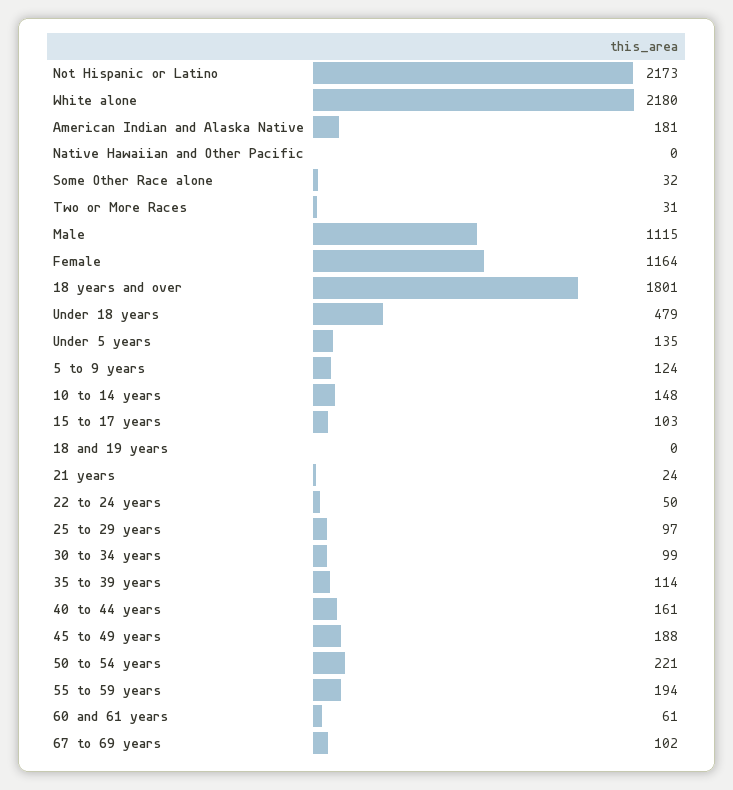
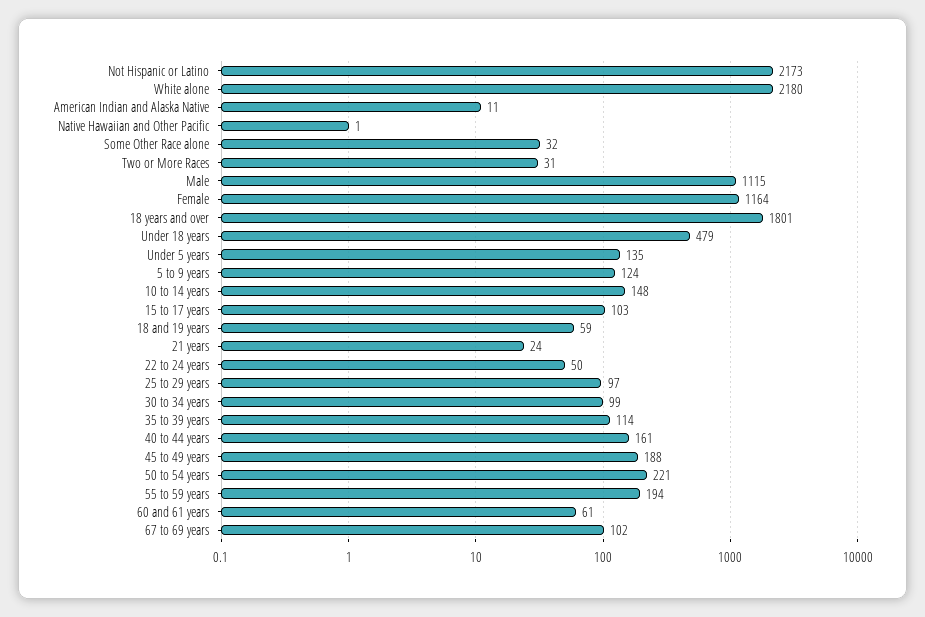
  {
    "Not Hispanic or Latino": 2173,
    "White alone": 2180,
-   "American Indian and Alaska Native": 181,
+   "American Indian and Alaska Native": 11,
-   "Native Hawaiian and Other Pacific": 0,
+   "Native Hawaiian and Other Pacific": 1,
    "Some Other Race alone": 32,
    "Two or More Races": 31,
    "Male": 1115,
    "Female": 1164,
    "18 years and over": 1801,
    "Under 18 years": 479,
    "Under 5 years": 135,
    "5 to 9 years": 124,
    "10 to 14 years": 148,
    "15 to 17 years": 103,
-   "18 and 19 years": 0,
+   "18 and 19 years": 59,
    "21 years": 24,
    "22 to 24 years": 50,
    "25 to 29 years": 97,
    "30 to 34 years": 99,
    "35 to 39 years": 114,
    "40 to 44 years": 161,
    "45 to 49 years": 188,
    "50 to 54 years": 221,
    "55 to 59 years": 194,
    "60 and 61 years": 61,
    "67 to 69 years": 102
  }

